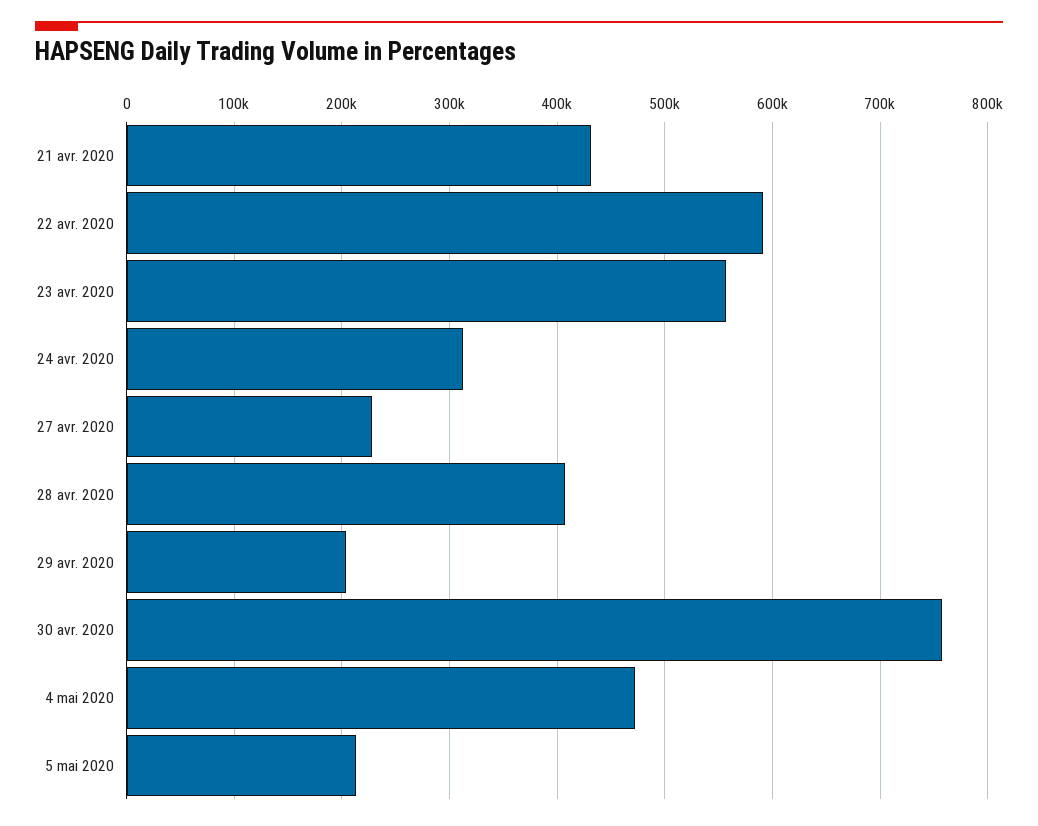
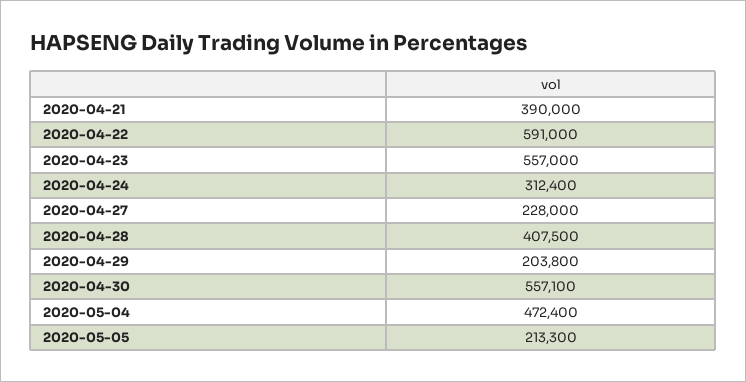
  {
-   "21 avr. 2020": 430000,
+   "21 avr. 2020": 390000,
    "22 avr. 2020": 591000,
    "23 avr. 2020": 557000,
    "24 avr. 2020": 312400,
    "27 avr. 2020": 228000,
    "28 avr. 2020": 407500,
    "29 avr. 2020": 203800,
-   "30 avr. 2020": 760000,
+   "30 avr. 2020": 557100,
    "4 mai 2020": 472400,
    "5 mai 2020": 213300
  }

